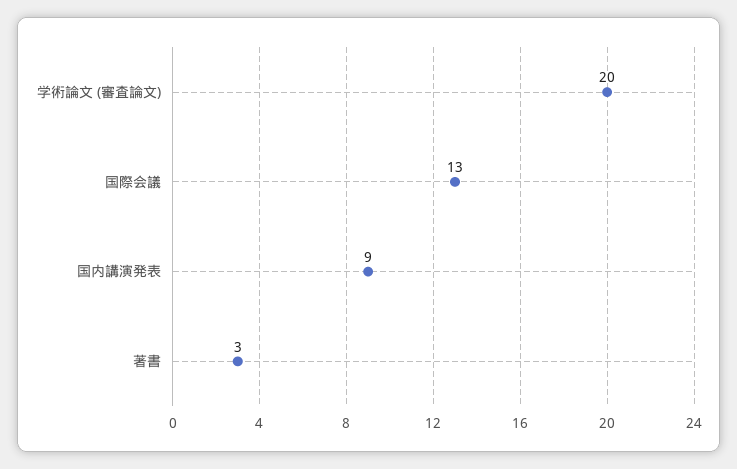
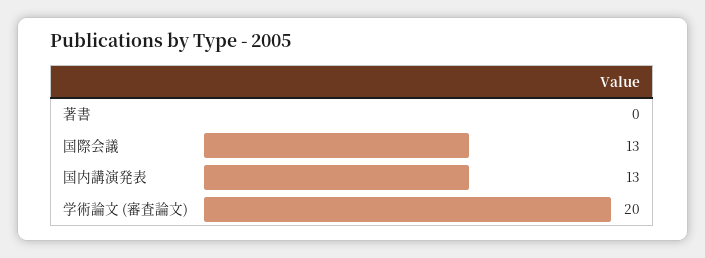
  {
    "学術論文 (審査論文)": 20,
    "国際会議": 13,
-   "国内講演発表": 9,
+   "国内講演発表": 13,
-   "著書": 3
+   "著書": 0
  }

